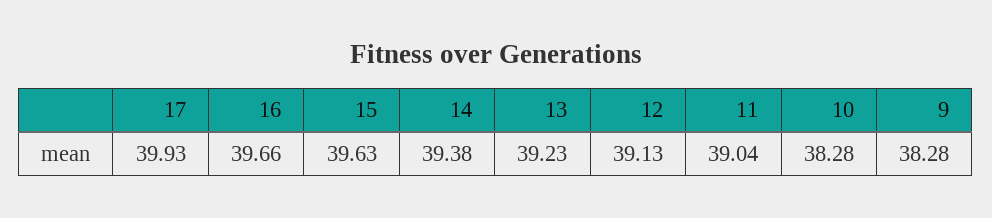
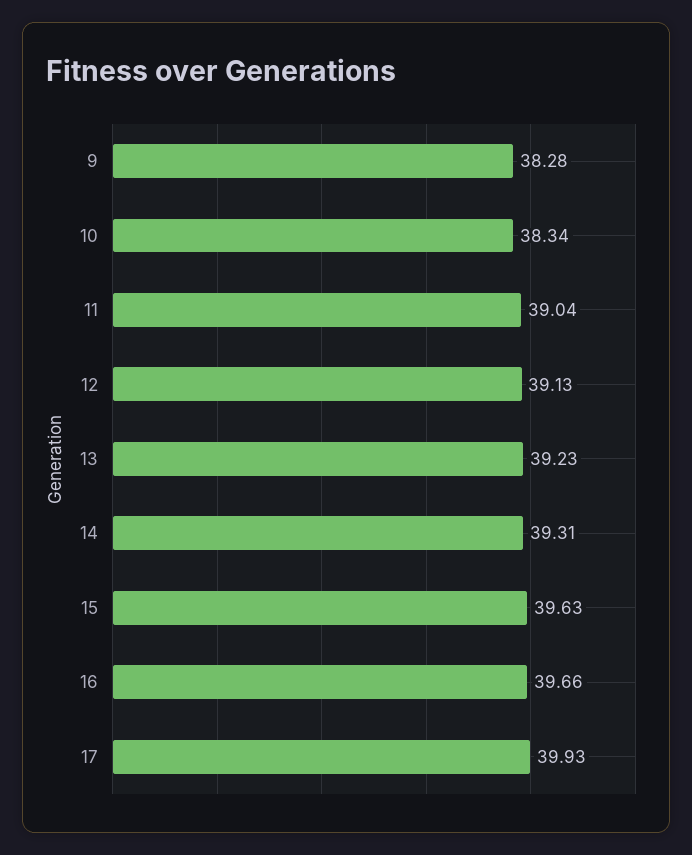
  {
    "17": 39.93,
    "16": 39.66,
    "15": 39.63,
-   "14": 39.38,
+   "14": 39.31,
    "13": 39.23,
    "12": 39.13,
    "11": 39.04,
-   "10": 38.28,
+   "10": 38.34,
    "9": 38.28
  }

